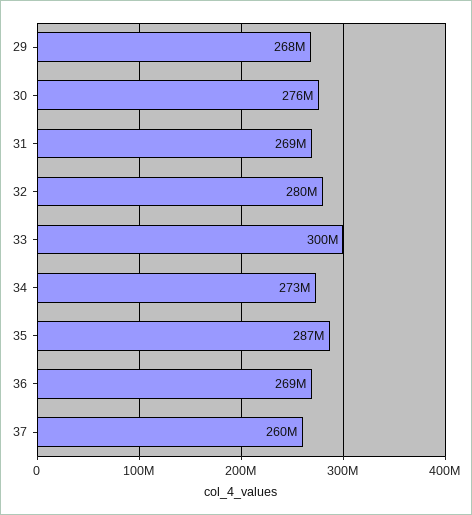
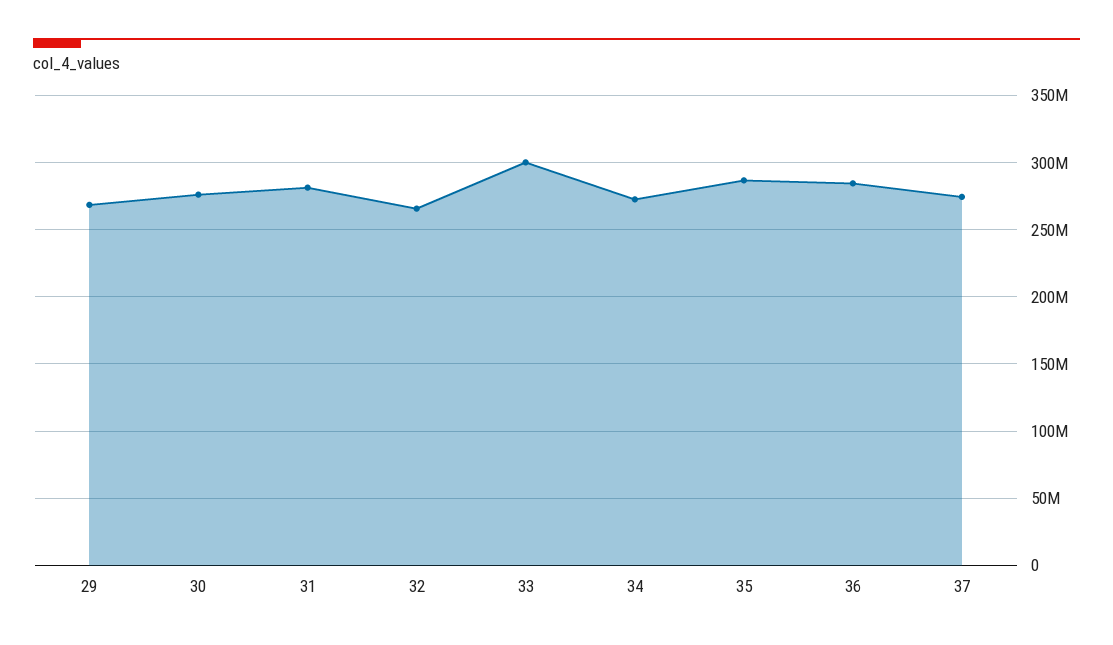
  {
    "29": 268000000,
    "30": 276000000,
-   "31": 269000000,
+   "31": 280000000,
-   "32": 280000000,
+   "32": 265000000,
    "33": 300000000,
    "34": 273000000,
    "35": 287000000,
-   "36": 269000000,
+   "36": 285000000,
-   "37": 260000000
+   "37": 275000000
  }

